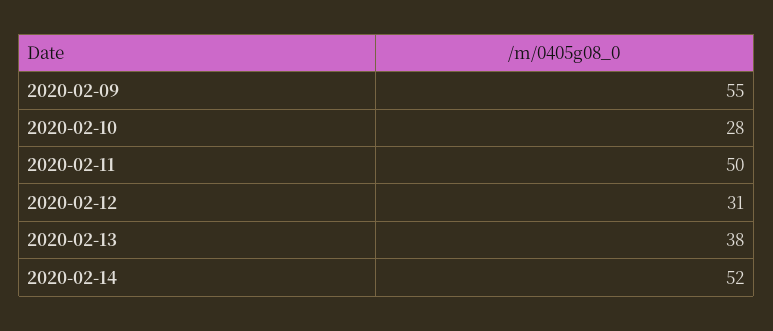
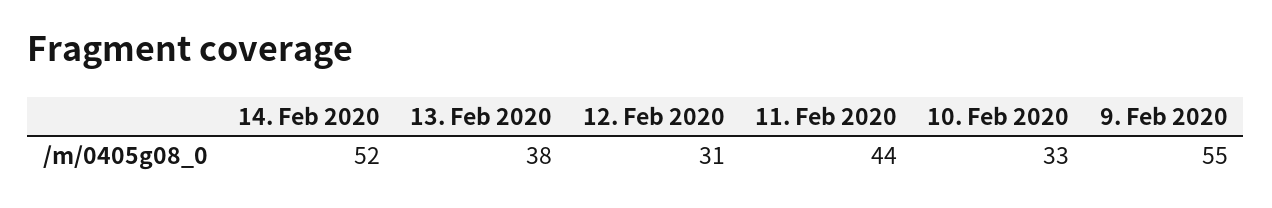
  {
    "2020-02-09": 55,
-   "2020-02-10": 28,
+   "2020-02-10": 33,
-   "2020-02-11": 50,
+   "2020-02-11": 44,
    "2020-02-12": 31,
    "2020-02-13": 38,
    "2020-02-14": 52
  }

